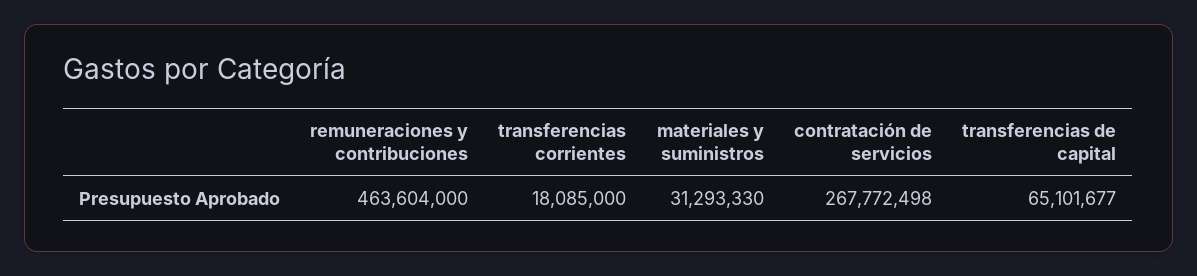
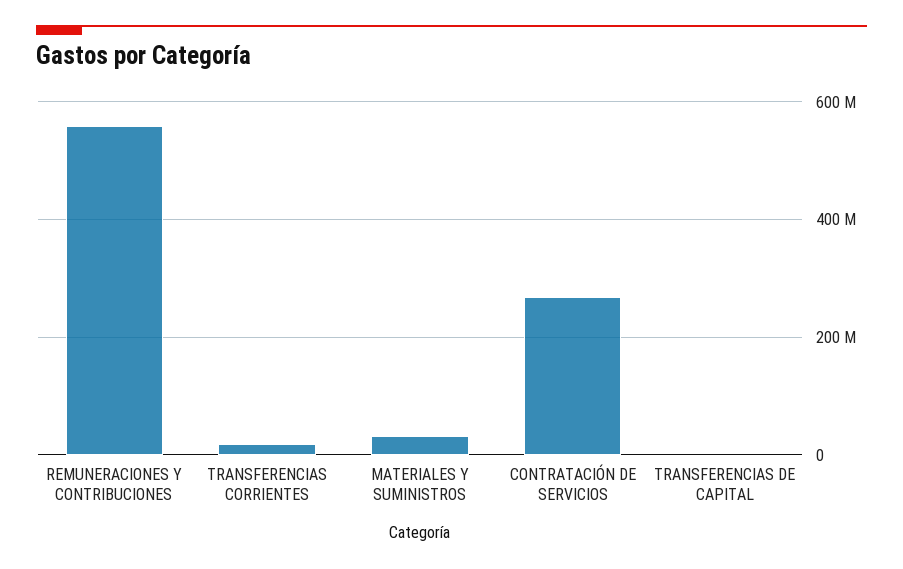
  {
-   "remuneraciones y contribuciones": 463604000,
+   "remuneraciones y contribuciones": 560000000,
    "transferencias corrientes": 18085000,
    "materiales y suministros": 31293330,
    "contratación de servicios": 267772498,
-   "transferencias de capital": 65101677
+   "transferencias de capital": 0
  }

